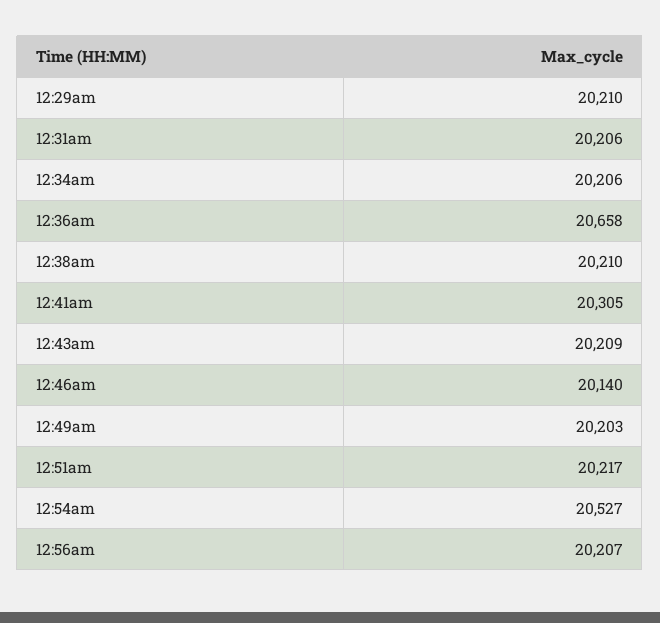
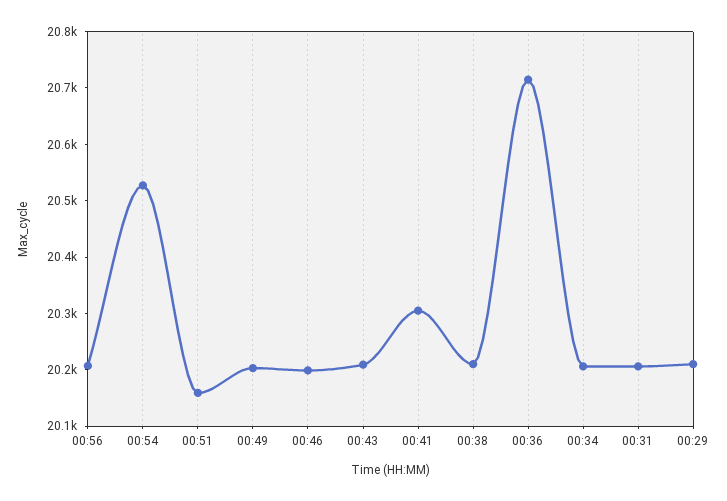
  {
    "12:29am": 20210,
    "12:31am": 20206,
    "12:34am": 20206,
-   "12:36am": 20658,
+   "12:36am": 20720,
    "12:38am": 20210,
    "12:41am": 20305,
    "12:43am": 20209,
-   "12:46am": 20140,
+   "12:46am": 20200,
    "12:49am": 20203,
-   "12:51am": 20217,
+   "12:51am": 20160,
    "12:54am": 20527,
    "12:56am": 20207
  }

